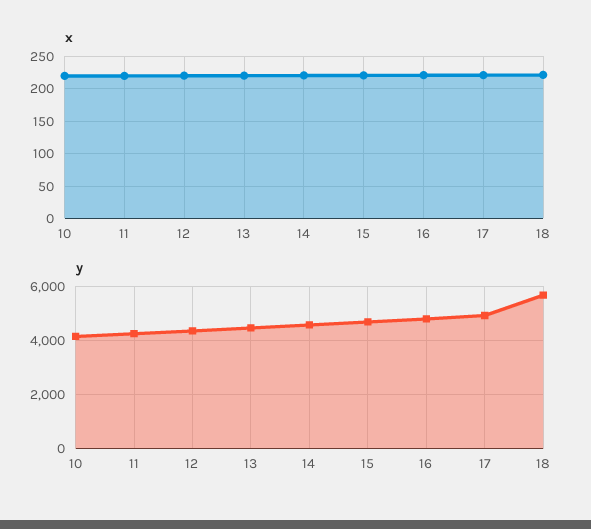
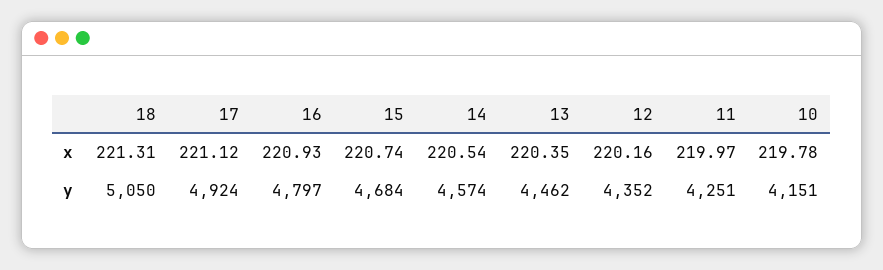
  {
    "x": {
      "10": 219.78,
      "11": 219.97,
      "12": 220.16,
      "13": 220.35,
      "14": 220.54,
      "15": 220.74,
      "16": 220.93,
      "17": 221.12,
      "18": 221.31
    },
    "y": {
      "10": 4151,
      "11": 4251,
      "12": 4352,
      "13": 4462,
      "14": 4574,
      "15": 4684,
      "16": 4797,
      "17": 4924,
-     "18": 5750
+     "18": 5050
    }
  }

